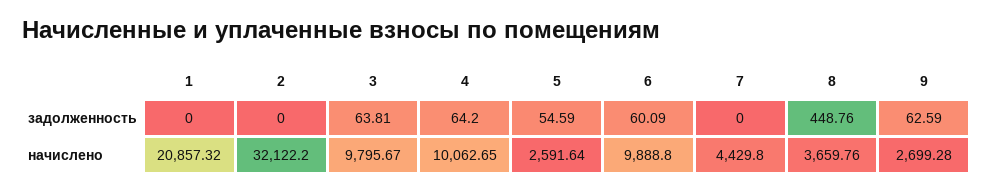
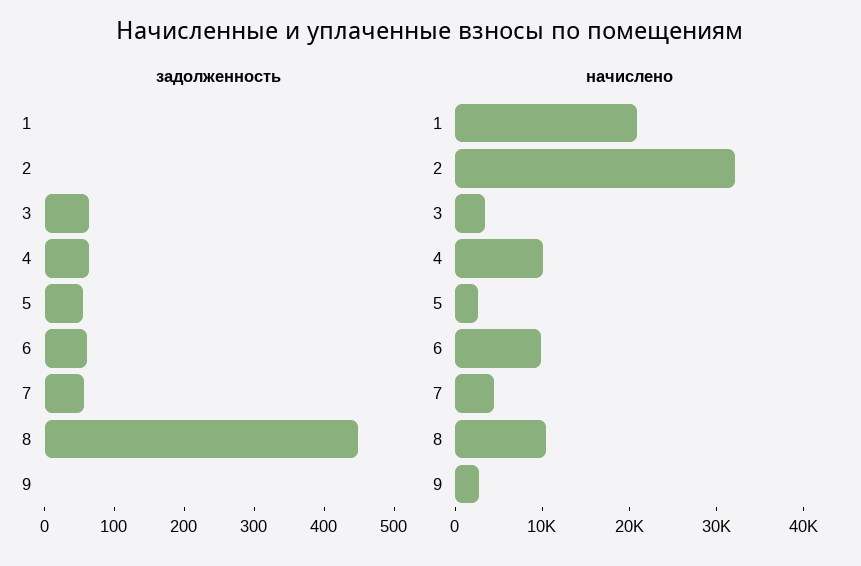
  {
    "задолженность": {
      "1": 0,
      "2": 0,
      "3": 63.81,
      "4": 64.2,
      "5": 54.59,
      "6": 60.09,
-     "7": 0,
+     "7": 60,
      "8": 448.76,
-     "9": 62.59
+     "9": 0
    },
    "начислено": {
      "1": 20857.32,
      "2": 32122.2,
-     "3": 9795.67,
+     "3": 4000,
      "4": 10062.65,
      "5": 2591.64,
      "6": 9888.8,
      "7": 4429.8,
-     "8": 3659.76,
+     "8": 10000,
      "9": 2699.28
    }
  }

